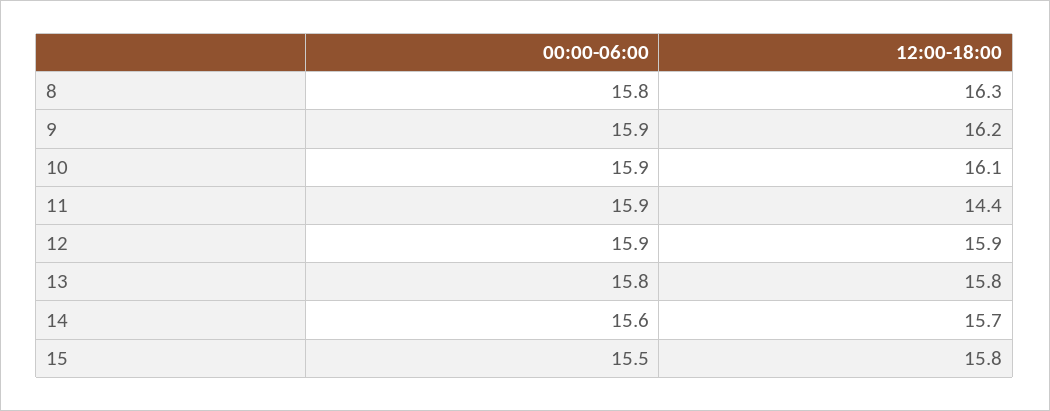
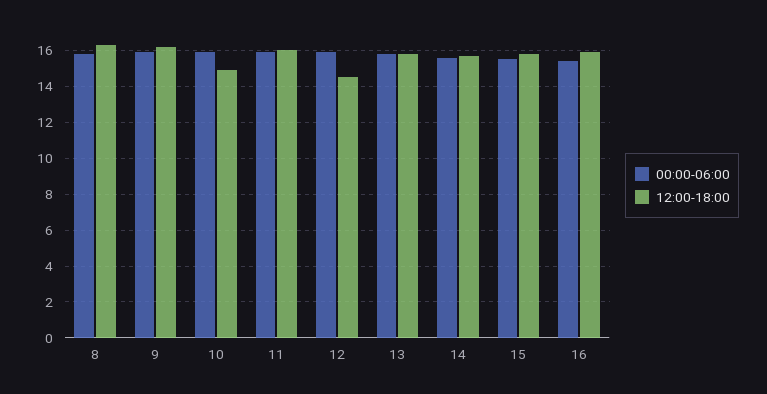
  {
    "00:00-06:00": {
      "8": 15.8,
      "9": 15.9,
      "10": 15.9,
      "11": 15.9,
      "12": 15.9,
      "13": 15.8,
      "14": 15.6,
-     "15": 15.5
+     "15": 15.5,
+     "16": 15.5
    },
    "12:00-18:00": {
      "8": 16.3,
      "9": 16.2,
-     "10": 16.1,
+     "10": 15,
-     "11": 14.4,
+     "11": 16,
-     "12": 15.9,
+     "12": 14.5,
      "13": 15.8,
      "14": 15.7,
-     "15": 15.8
+     "15": 15.8,
+     "16": 16
    }
  }

